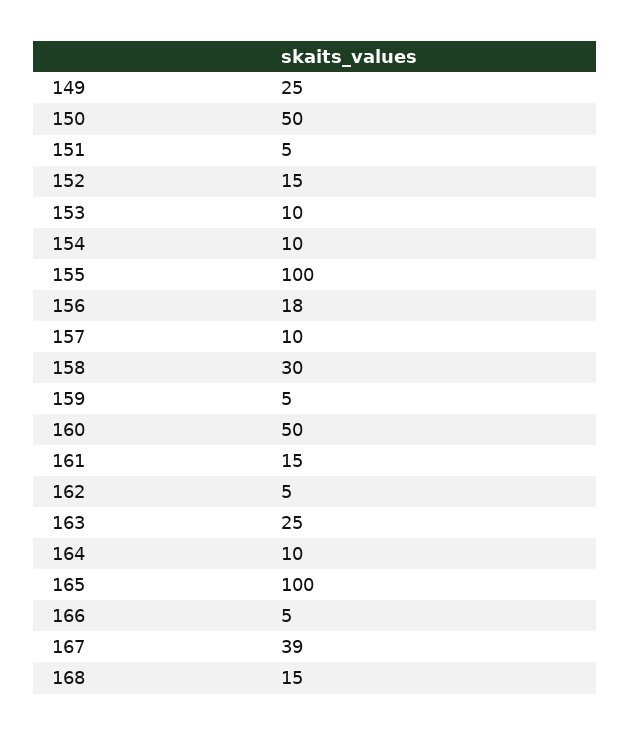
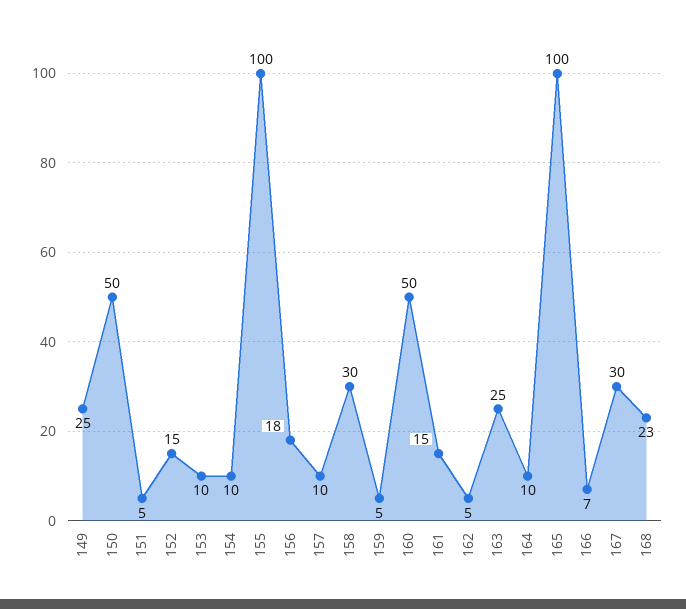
  {
    "149": 25,
    "150": 50,
    "151": 5,
    "152": 15,
    "153": 10,
    "154": 10,
    "155": 100,
    "156": 18,
    "157": 10,
    "158": 30,
    "159": 5,
    "160": 50,
    "161": 15,
    "162": 5,
    "163": 25,
    "164": 10,
    "165": 100,
-   "166": 5,
+   "166": 7,
-   "167": 39,
+   "167": 30,
-   "168": 15
+   "168": 23
  }

